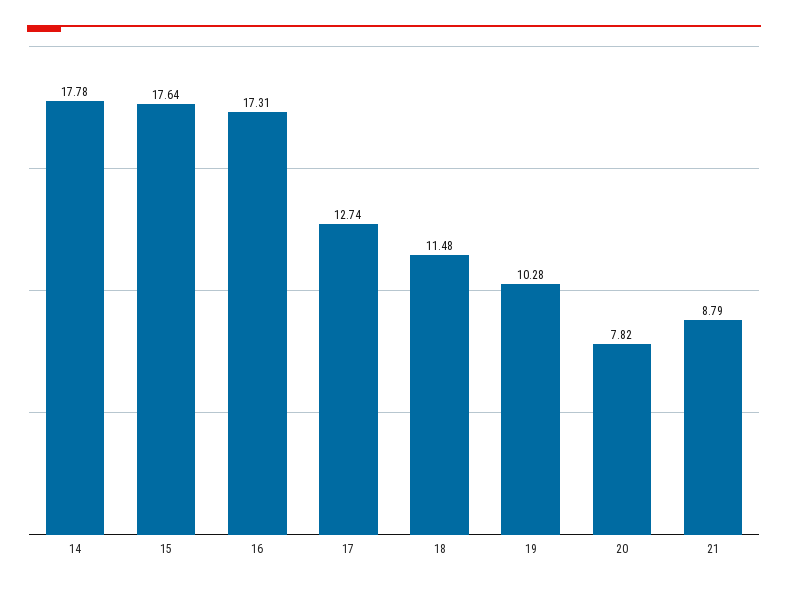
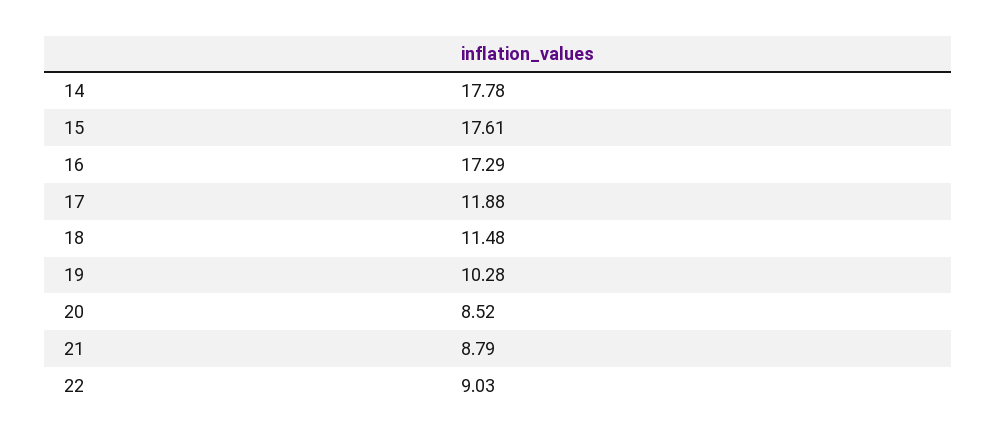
  {
    "14": 17.78,
-   "15": 17.64,
+   "15": 17.61,
-   "16": 17.31,
+   "16": 17.29,
-   "17": 12.74,
+   "17": 11.88,
    "18": 11.48,
    "19": 10.28,
-   "20": 7.82,
+   "20": 8.52,
-   "21": 8.79
+   "21": 8.79,
+   "22": 9.03
  }

